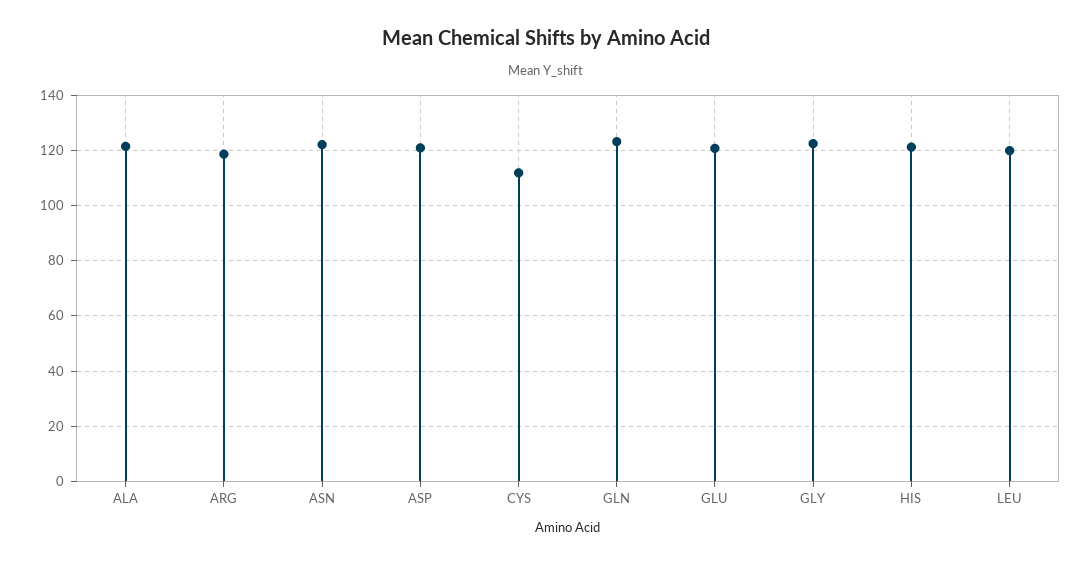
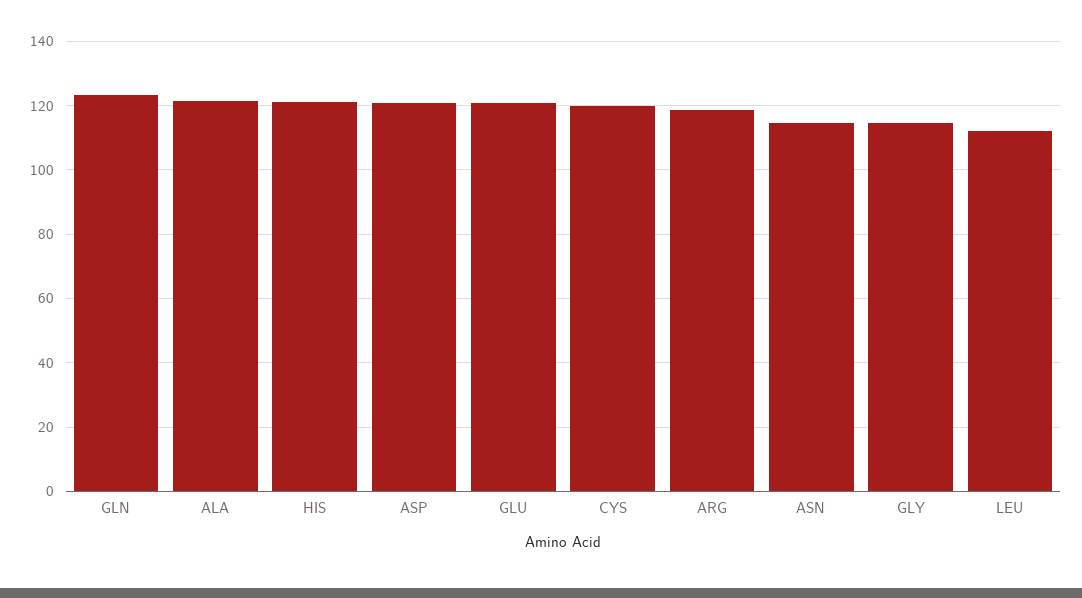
  {
    "ALA": 122,
    "ARG": 118,
-   "ASN": 122.5,
+   "ASN": 114,
    "ASP": 120,
-   "CYS": 112.5,
+   "CYS": 120,
    "GLN": 124,
    "GLU": 120,
-   "GLY": 122.5,
+   "GLY": 114,
    "HIS": 122,
-   "LEU": 120
+   "LEU": 112
  }

